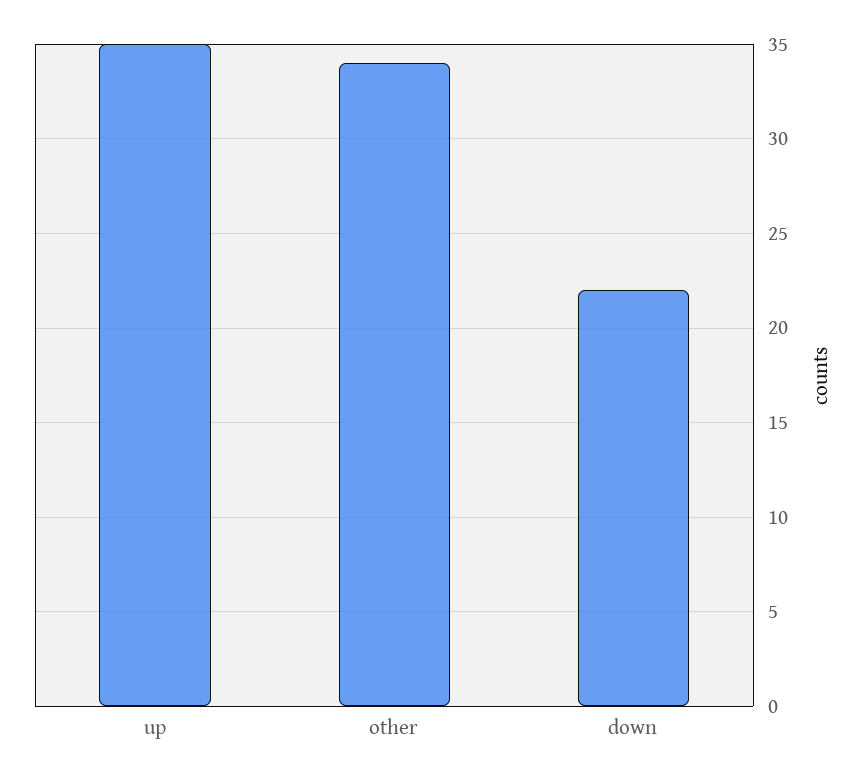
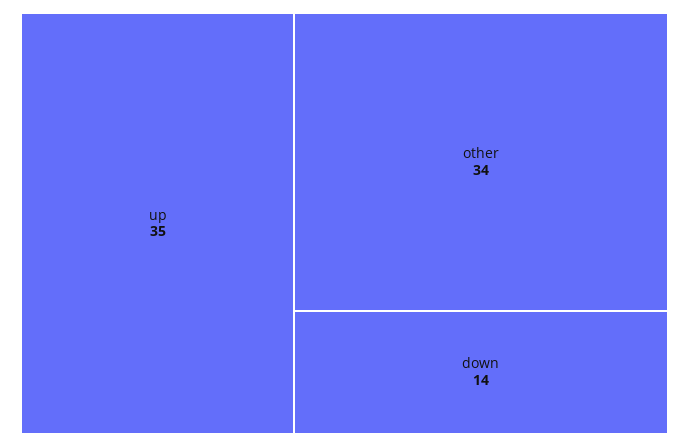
  {
    "up": 35,
    "other": 34,
-   "down": 22
+   "down": 14
  }

